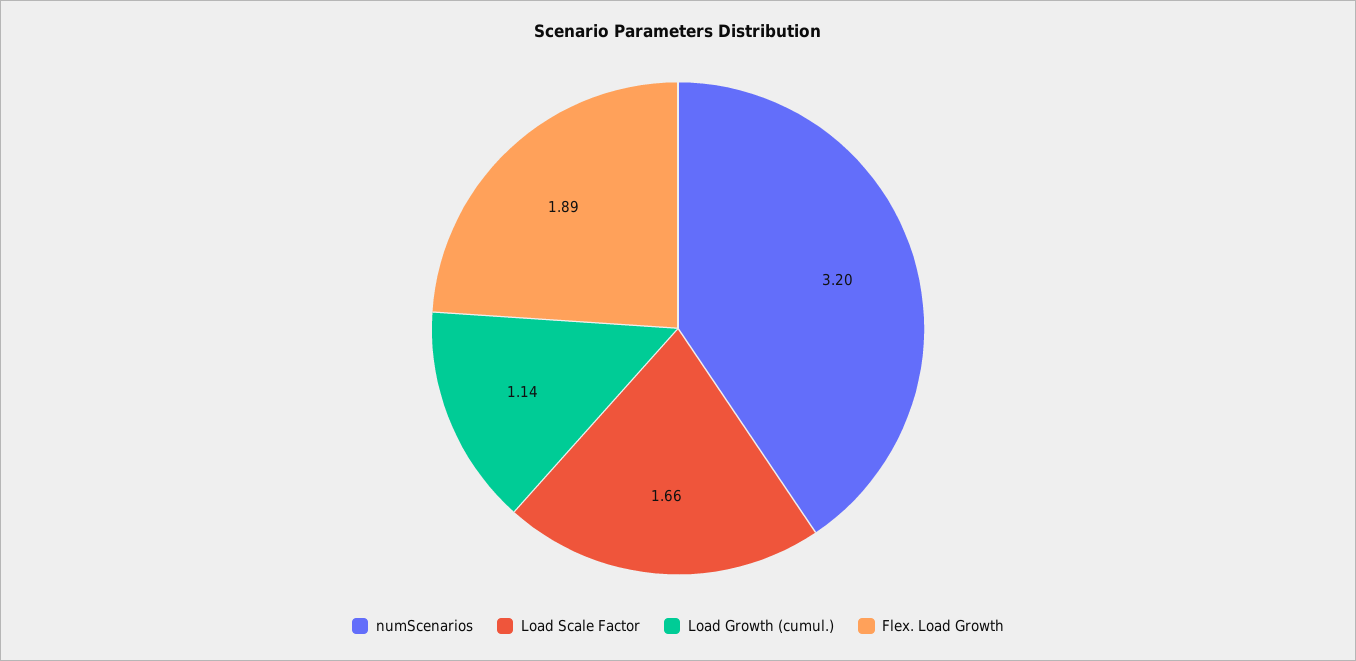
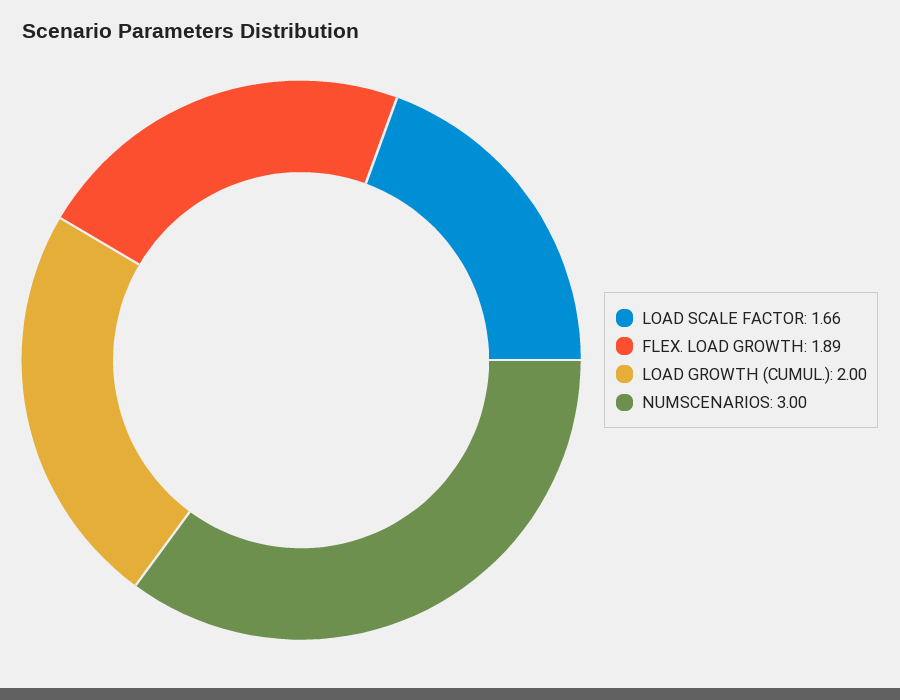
  {
-   "numScenarios": 3.2,
+   "numScenarios": 3,
    "Load Scale Factor": 1.66,
-   "Load Growth (cumul.)": 1.14,
+   "Load Growth (cumul.)": 2,
    "Flex. Load Growth": 1.89
  }

